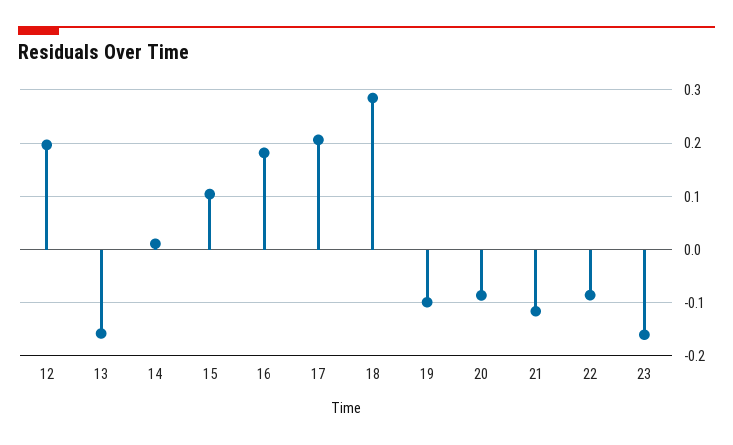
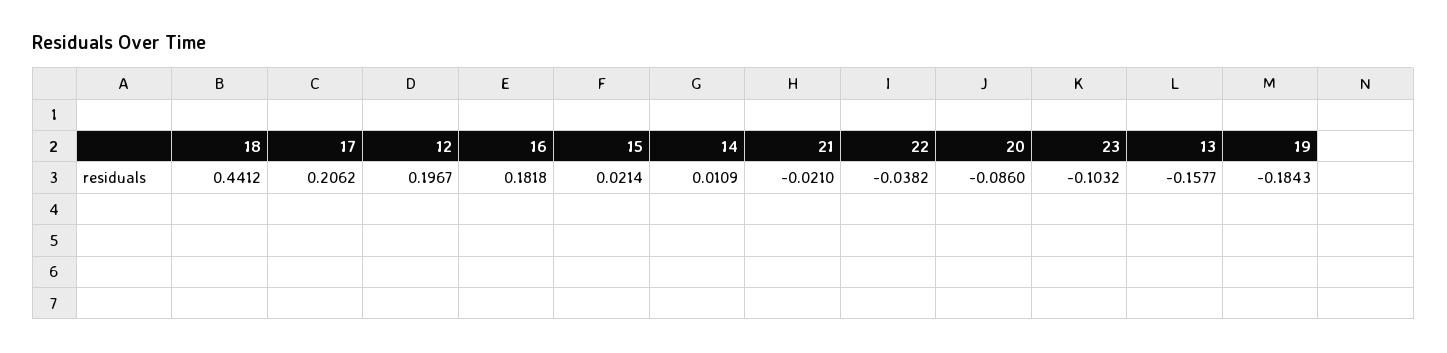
  {
    "12": 0.1967,
    "13": -0.1577,
    "14": 0.0109,
-   "15": 0.1,
+   "15": 0.0214,
    "16": 0.1818,
    "17": 0.2062,
-   "18": 0.28,
+   "18": 0.4412,
-   "19": -0.1,
+   "19": -0.1843,
    "20": -0.086,
-   "21": -0.12,
+   "21": -0.021,
-   "22": -0.08,
+   "22": -0.0382,
-   "23": -0.16
+   "23": -0.1032
  }

